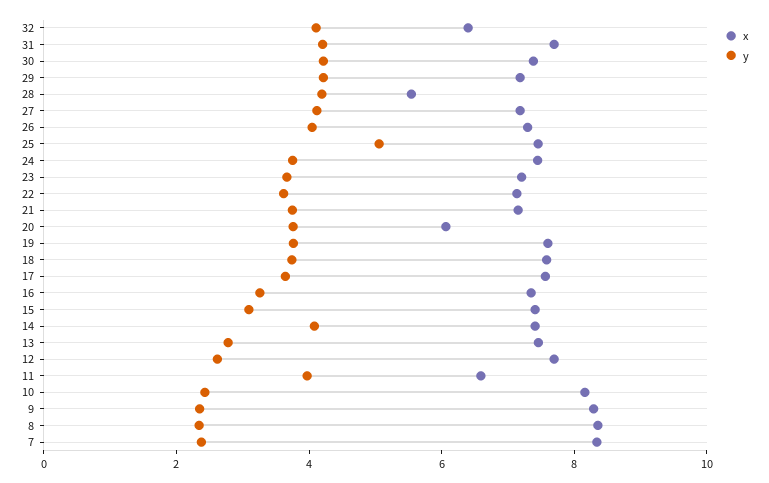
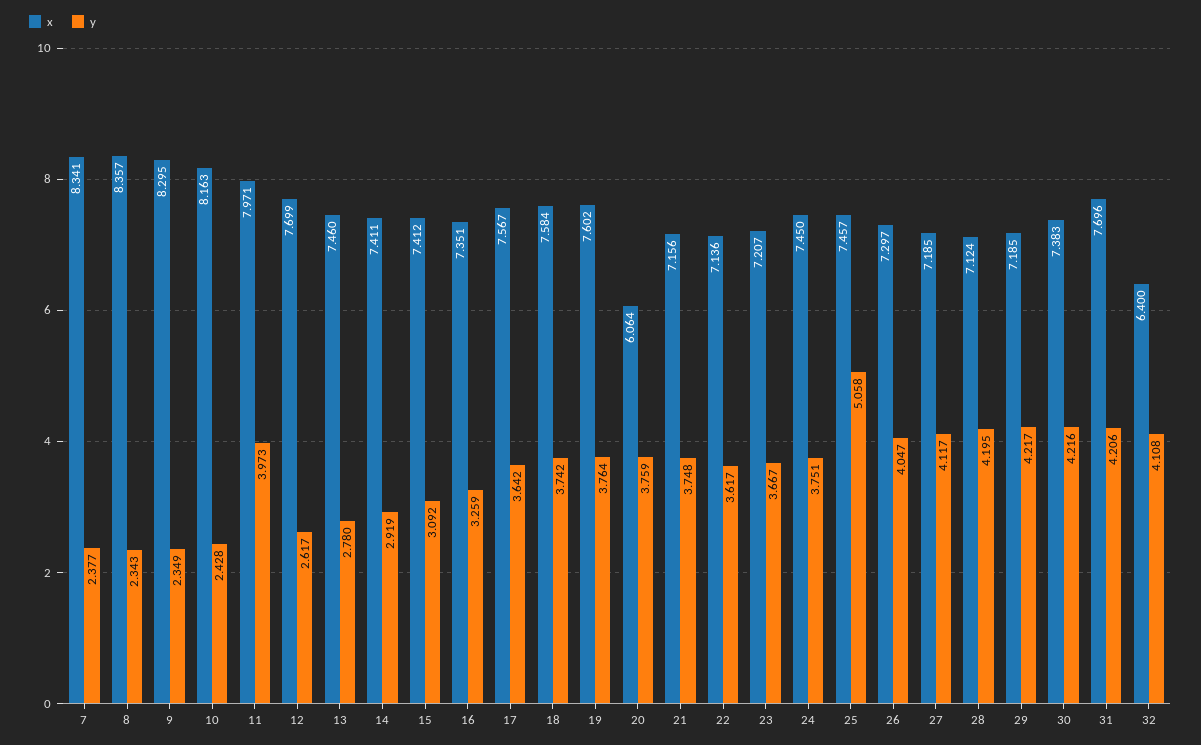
  {
    "x": {
      "32": 6.4,
      "31": 7.696,
      "30": 7.383,
      "29": 7.185,
-     "28": 5.5,
+     "28": 7.124,
      "27": 7.185,
      "26": 7.297,
      "25": 7.457,
      "24": 7.45,
      "23": 7.207,
      "22": 7.136,
      "21": 7.156,
      "20": 6.064,
      "19": 7.602,
      "18": 7.584,
      "17": 7.567,
      "16": 7.351,
      "15": 7.412,
      "14": 7.411,
      "13": 7.46,
      "12": 7.699,
-     "11": 6.5,
+     "11": 7.971,
      "10": 8.163,
      "9": 8.295,
      "8": 8.357,
      "7": 8.341
    },
    "y": {
      "32": 4.108,
      "31": 4.206,
      "30": 4.216,
      "29": 4.217,
      "28": 4.195,
      "27": 4.117,
      "26": 4.047,
      "25": 5.058,
      "24": 3.751,
      "23": 3.667,
      "22": 3.617,
      "21": 3.748,
      "20": 3.759,
      "19": 3.764,
      "18": 3.742,
      "17": 3.642,
      "16": 3.259,
      "15": 3.092,
-     "14": 4,
+     "14": 2.919,
      "13": 2.78,
      "12": 2.617,
      "11": 3.973,
      "10": 2.428,
      "9": 2.349,
      "8": 2.343,
      "7": 2.377
    }
  }

